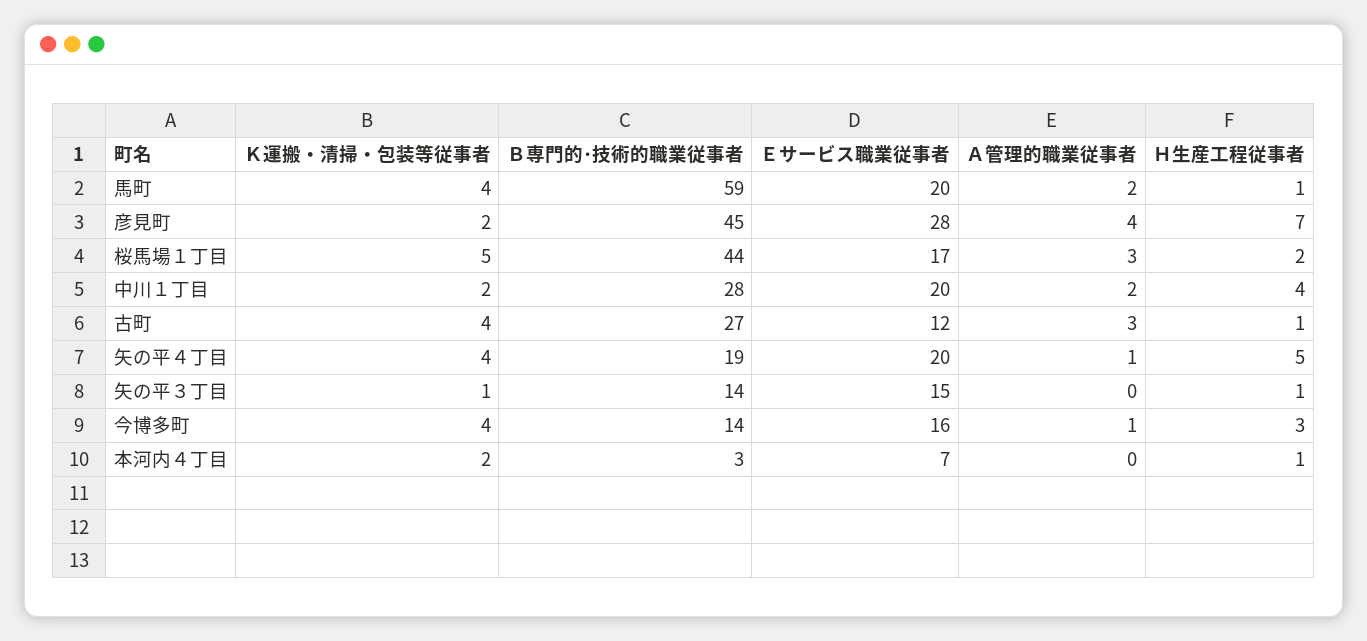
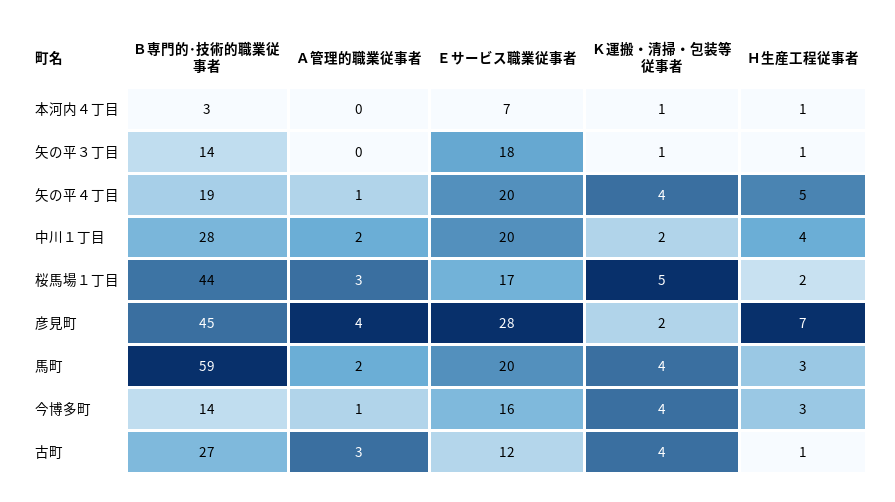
  {
    "Ｋ運搬・清掃・包装等従事者": {
      "馬町": 4,
      "彦見町": 2,
      "桜馬場１丁目": 5,
      "中川１丁目": 2,
      "古町": 4,
      "矢の平４丁目": 4,
      "矢の平３丁目": 1,
      "今博多町": 4,
-     "本河内４丁目": 2
+     "本河内４丁目": 1
    },
    "Ｂ専門的･技術的職業従事者": {
      "馬町": 59,
      "彦見町": 45,
      "桜馬場１丁目": 44,
      "中川１丁目": 28,
      "古町": 27,
      "矢の平４丁目": 19,
      "矢の平３丁目": 14,
      "今博多町": 14,
      "本河内４丁目": 3
    },
    "Ｅサービス職業従事者": {
      "馬町": 20,
      "彦見町": 28,
      "桜馬場１丁目": 17,
      "中川１丁目": 20,
      "古町": 12,
      "矢の平４丁目": 20,
-     "矢の平３丁目": 15,
+     "矢の平３丁目": 18,
      "今博多町": 16,
      "本河内４丁目": 7
    },
    "Ａ管理的職業従事者": {
      "馬町": 2,
      "彦見町": 4,
      "桜馬場１丁目": 3,
      "中川１丁目": 2,
      "古町": 3,
      "矢の平４丁目": 1,
      "矢の平３丁目": 0,
      "今博多町": 1,
      "本河内４丁目": 0
    },
    "Ｈ生産工程従事者": {
-     "馬町": 1,
+     "馬町": 3,
      "彦見町": 7,
      "桜馬場１丁目": 2,
      "中川１丁目": 4,
      "古町": 1,
      "矢の平４丁目": 5,
      "矢の平３丁目": 1,
      "今博多町": 3,
      "本河内４丁目": 1
    }
  }

